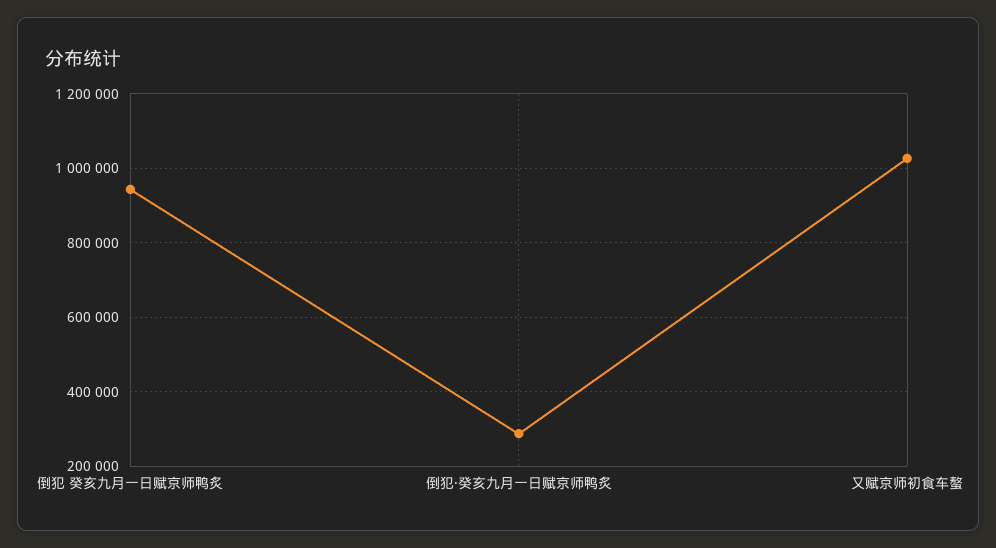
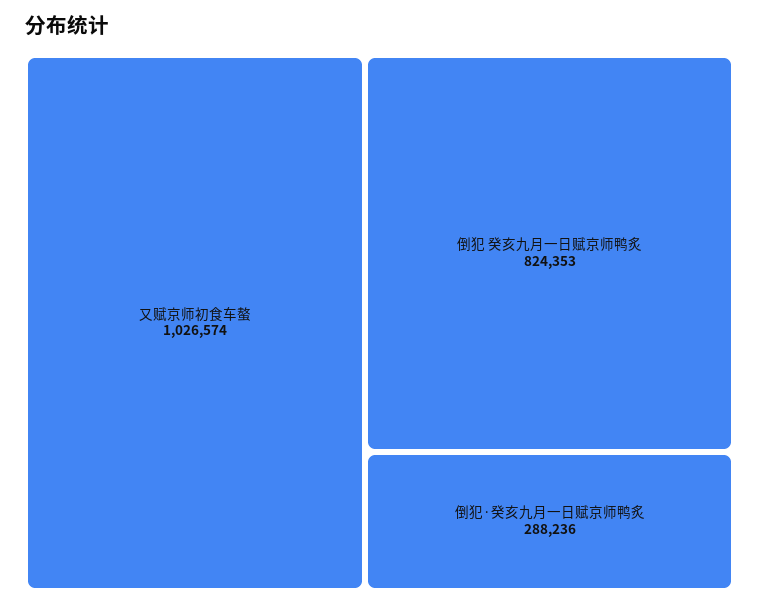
  {
-   "倒犯 癸亥九月一日赋京师鸭炙": 940000,
+   "倒犯 癸亥九月一日赋京师鸭炙": 824353,
    "倒犯·癸亥九月一日赋京师鸭炙": 288236,
    "又赋京师初食车螯": 1026574
  }

